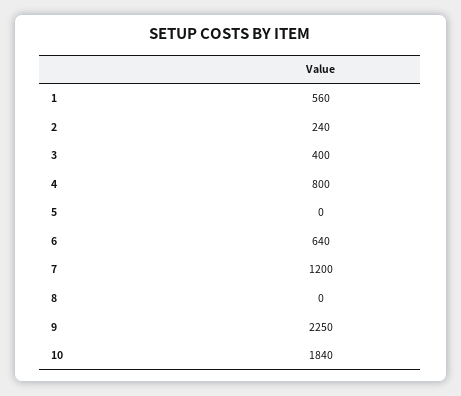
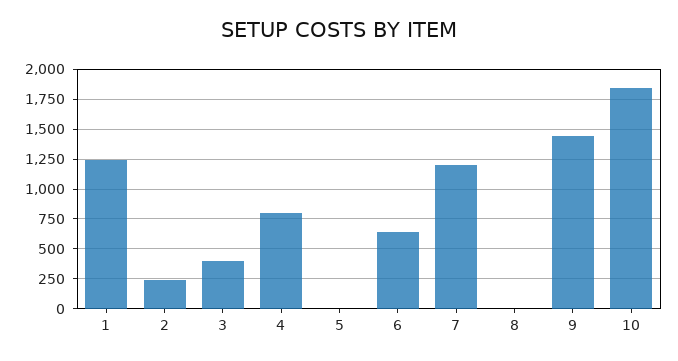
  {
-   "1": 560,
+   "1": 1250,
    "2": 240,
    "3": 400,
    "4": 800,
    "5": 0,
    "6": 640,
    "7": 1200,
    "8": 0,
-   "9": 2250,
+   "9": 1500,
    "10": 1840
  }

